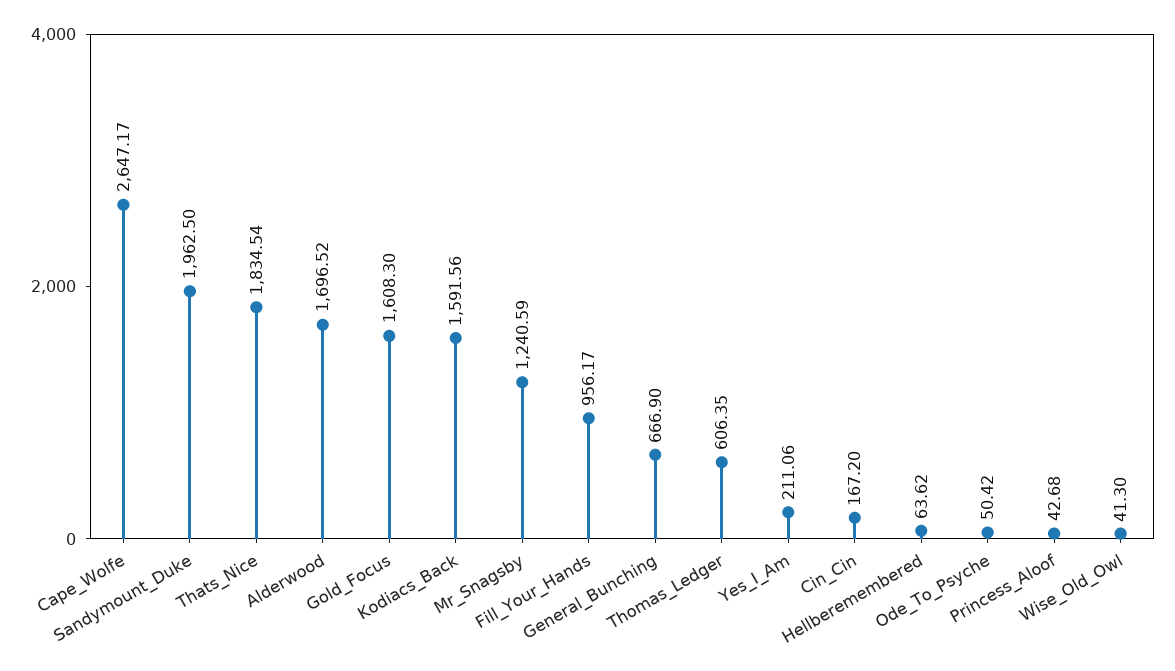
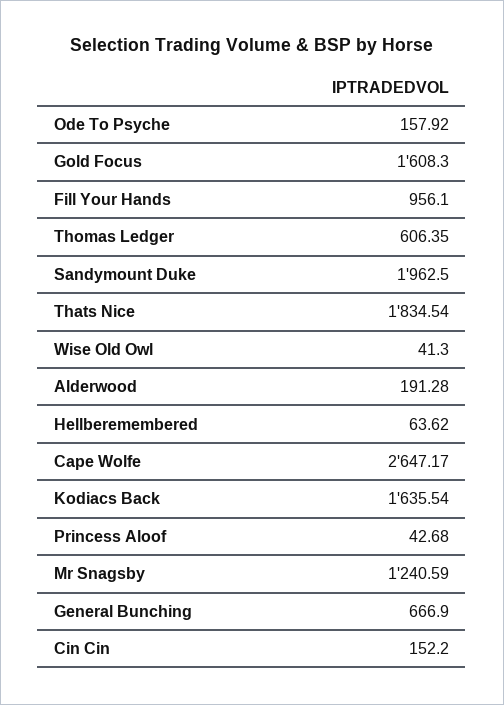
  {
    "Cape_Wolfe": 2647.17,
    "Sandymount_Duke": 1962.5,
    "Thats_Nice": 1834.54,
-   "Alderwood": 1696.52,
+   "Alderwood": 191.28,
    "Gold_Focus": 1608.3,
-   "Kodiacs_Back": 1591.56,
+   "Kodiacs_Back": 1635.54,
    "Mr_Snagsby": 1240.59,
-   "Fill_Your_Hands": 956.17,
+   "Fill_Your_Hands": 956.1,
    "General_Bunching": 666.9,
    "Thomas_Ledger": 606.35,
-   "Yes_I_Am": 211.06,
-   "Cin_Cin": 167.2,
+   "Cin_Cin": 152.2,
    "Hellberemembered": 63.62,
-   "Ode_To_Psyche": 50.42,
+   "Ode_To_Psyche": 157.92,
    "Princess_Aloof": 42.68,
    "Wise_Old_Owl": 41.3
  }

